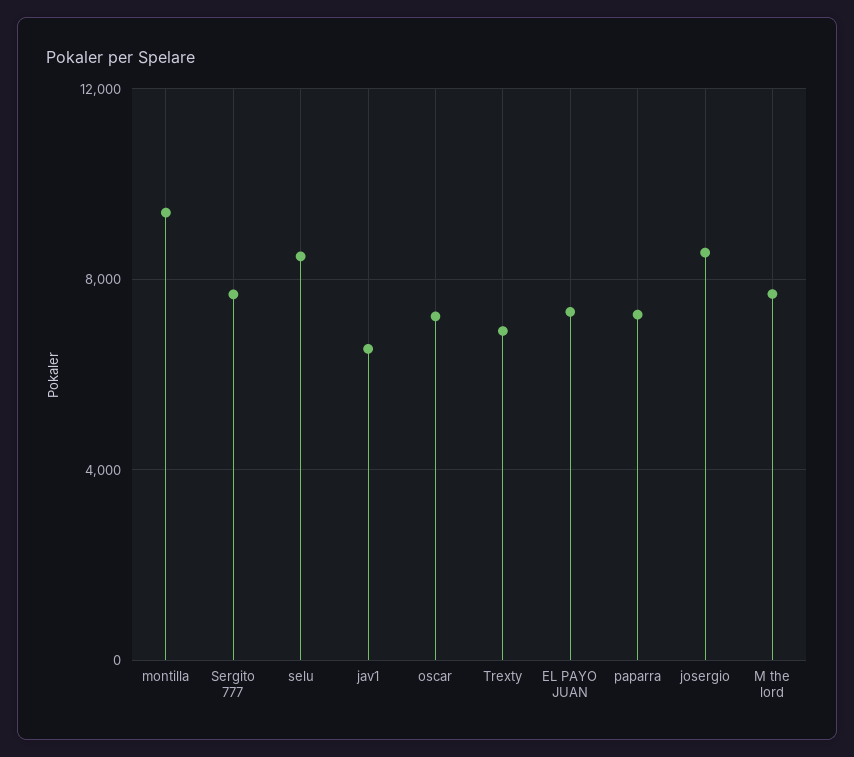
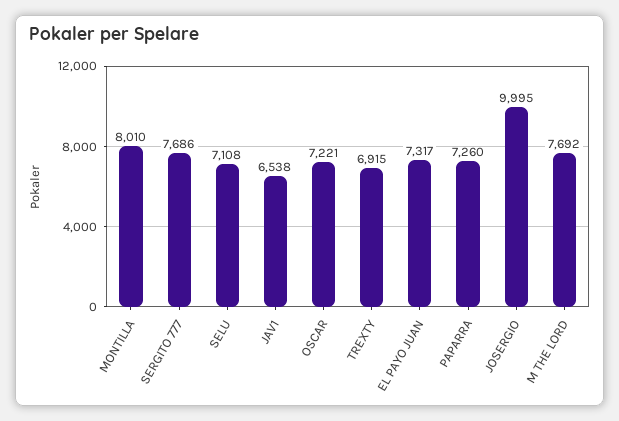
  {
-   "montilla": 9500,
+   "montilla": 8010,
    "Sergito 777": 7686,
-   "selu": 8500,
+   "selu": 7108,
    "jav1": 6538,
    "oscar": 7221,
    "Trexty": 6915,
    "EL PAYO JUAN": 7317,
    "paparra": 7260,
-   "josergio": 8500,
+   "josergio": 9995,
    "M the lord": 7692
  }

